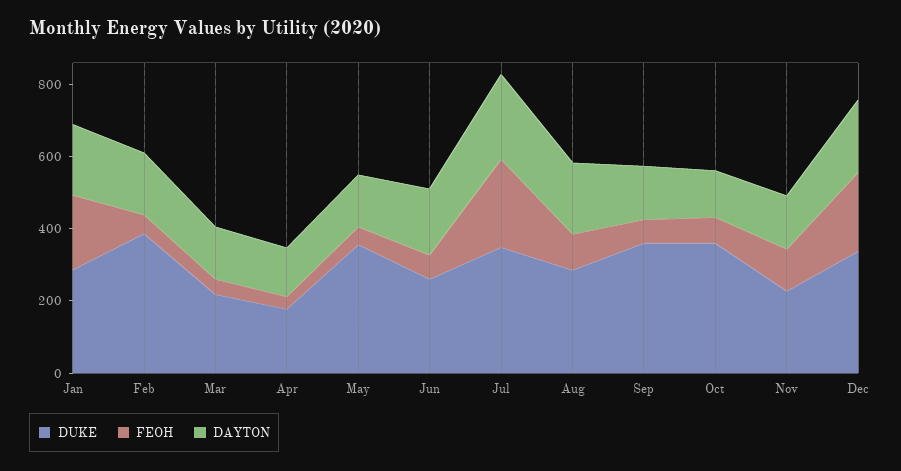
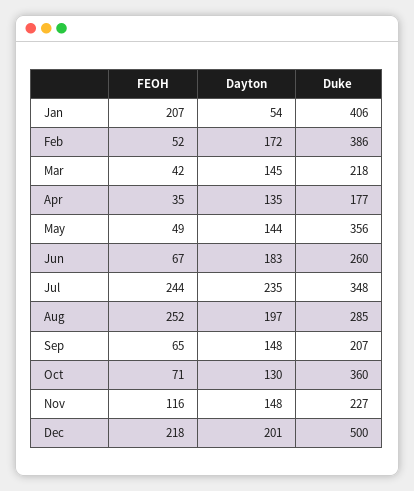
  {
    "DUKE": {
-     "Jan": 300,
+     "Jan": 406,
      "Feb": 386,
      "Mar": 218,
      "Apr": 177,
      "May": 356,
      "Jun": 260,
      "Jul": 348,
      "Aug": 285,
-     "Sep": 350,
+     "Sep": 207,
      "Oct": 360,
      "Nov": 227,
-     "Dec": 350
+     "Dec": 500
    },
    "FEOH": {
      "Jan": 207,
      "Feb": 52,
      "Mar": 42,
      "Apr": 35,
      "May": 49,
      "Jun": 67,
      "Jul": 244,
-     "Aug": 100,
+     "Aug": 252,
      "Sep": 65,
      "Oct": 71,
      "Nov": 116,
      "Dec": 218
    },
    "DAYTON": {
-     "Jan": 200,
+     "Jan": 54,
      "Feb": 172,
      "Mar": 145,
      "Apr": 135,
      "May": 144,
      "Jun": 183,
      "Jul": 235,
      "Aug": 197,
      "Sep": 148,
      "Oct": 130,
      "Nov": 148,
      "Dec": 201
    }
  }

